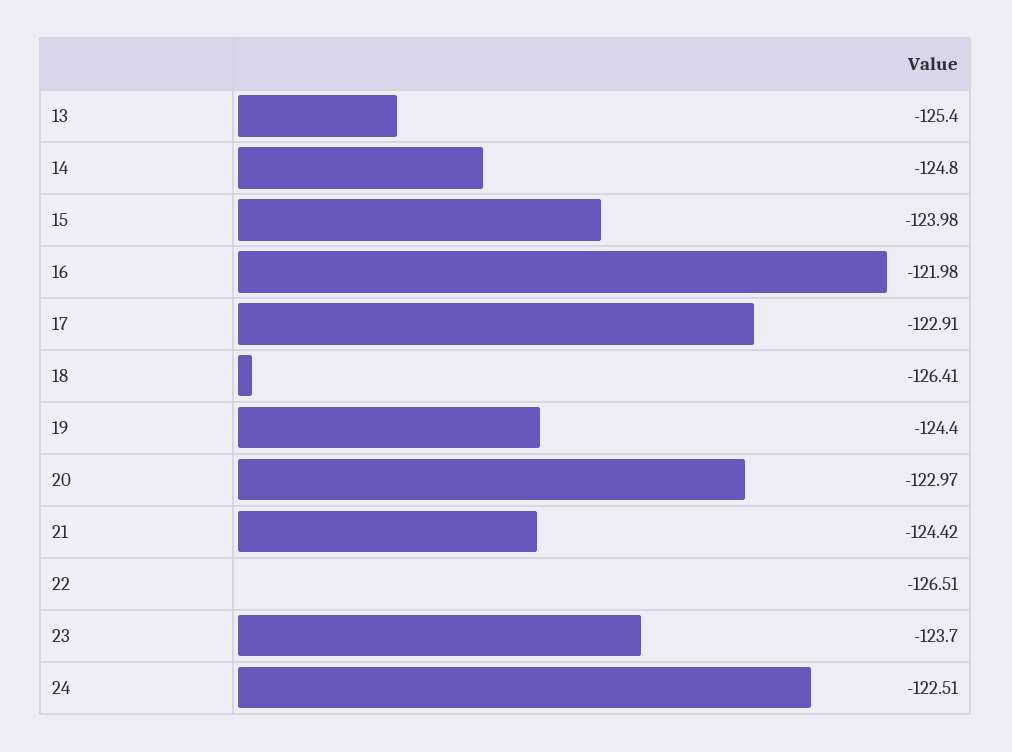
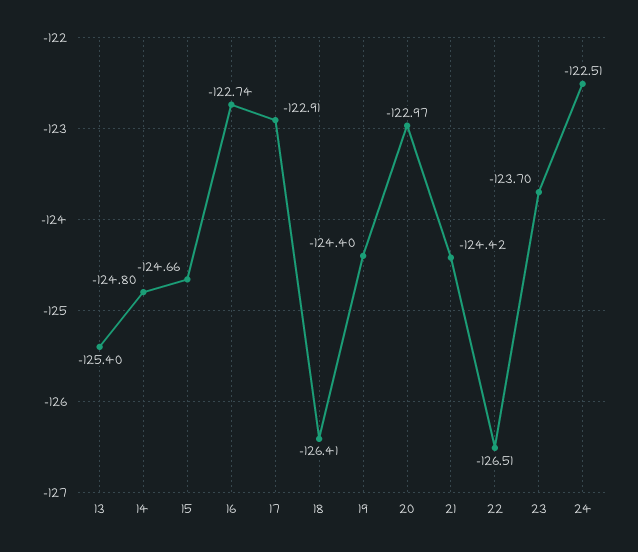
  {
    "13": -125.4,
    "14": -124.8,
-   "15": -123.98,
+   "15": -124.66,
-   "16": -121.98,
+   "16": -122.74,
    "17": -122.91,
    "18": -126.41,
    "19": -124.4,
    "20": -122.97,
    "21": -124.42,
    "22": -126.51,
    "23": -123.7,
    "24": -122.51
  }

